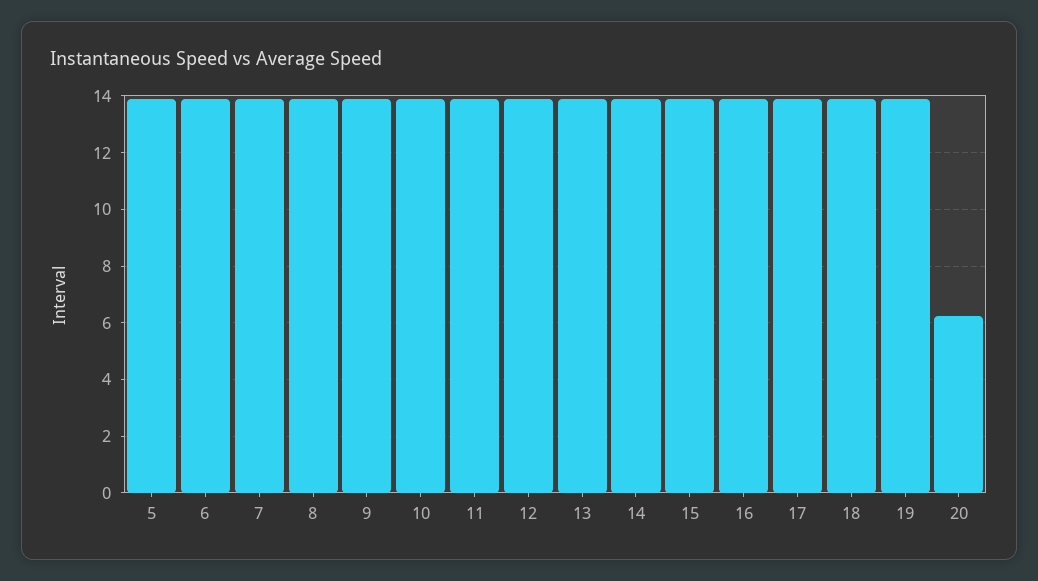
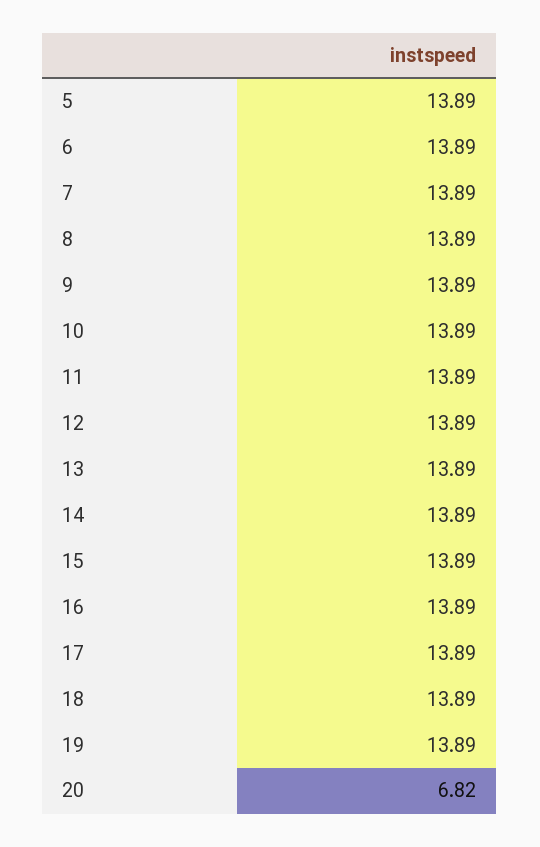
  {
    "5": 13.89,
    "6": 13.89,
    "7": 13.89,
    "8": 13.89,
    "9": 13.89,
    "10": 13.89,
    "11": 13.89,
    "12": 13.89,
    "13": 13.89,
    "14": 13.89,
    "15": 13.89,
    "16": 13.89,
    "17": 13.89,
    "18": 13.89,
    "19": 13.89,
-   "20": 6.25
+   "20": 6.82
  }

